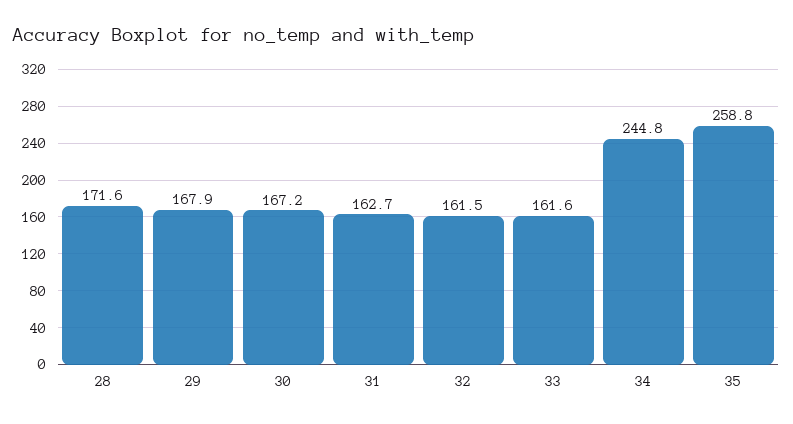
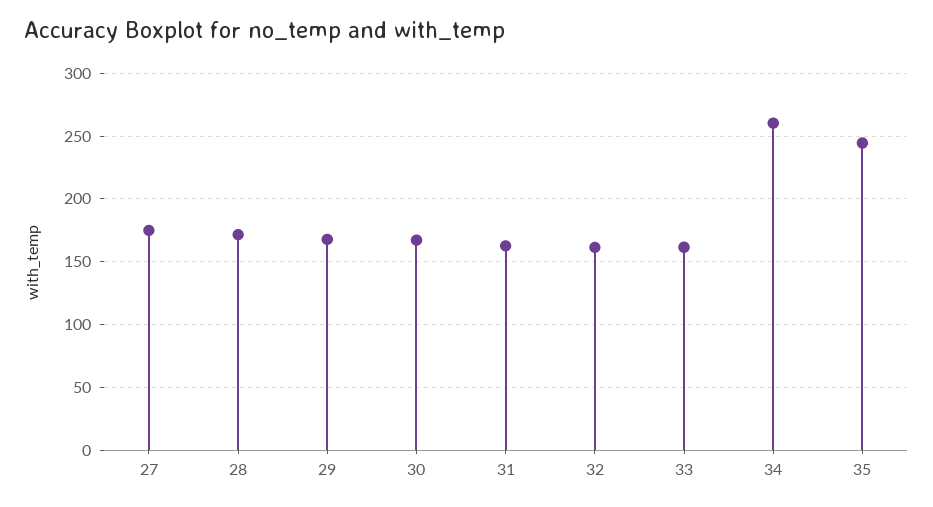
  {
    "28": 171.6,
    "29": 167.9,
    "30": 167.2,
    "31": 162.7,
    "32": 161.5,
    "33": 161.6,
-   "34": 244.8,
+   "34": 260,
-   "35": 258.8
+   "35": 245,
+   "27": 175
  }

